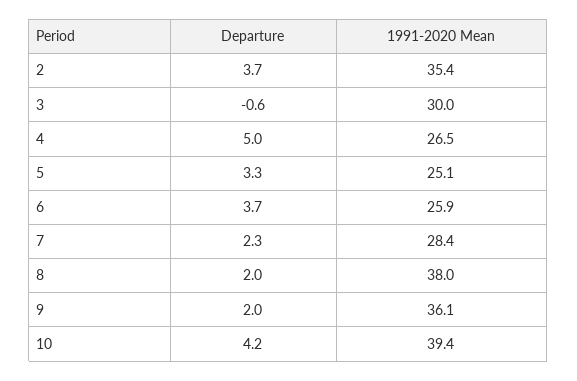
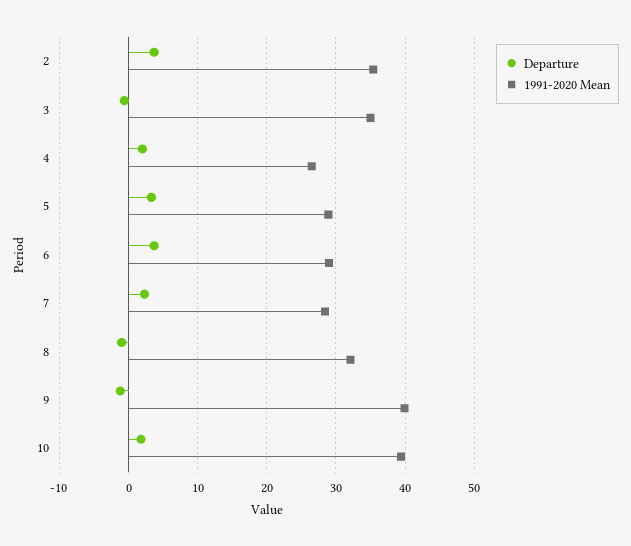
  {
    "Departure": {
      "2": 3.7,
      "3": -0.6,
-     "4": 5,
+     "4": 2,
      "5": 3.3,
      "6": 3.7,
      "7": 2.3,
-     "8": 2,
+     "8": -1,
-     "9": 2,
+     "9": -1,
-     "10": 4.2
+     "10": 2
    },
    "1991-2020 Mean": {
      "2": 35.4,
-     "3": 30,
+     "3": 35,
      "4": 26.5,
-     "5": 25.1,
+     "5": 29,
-     "6": 25.9,
+     "6": 29,
      "7": 28.4,
-     "8": 38,
+     "8": 32,
-     "9": 36.1,
+     "9": 40,
      "10": 39.4
    }
  }

